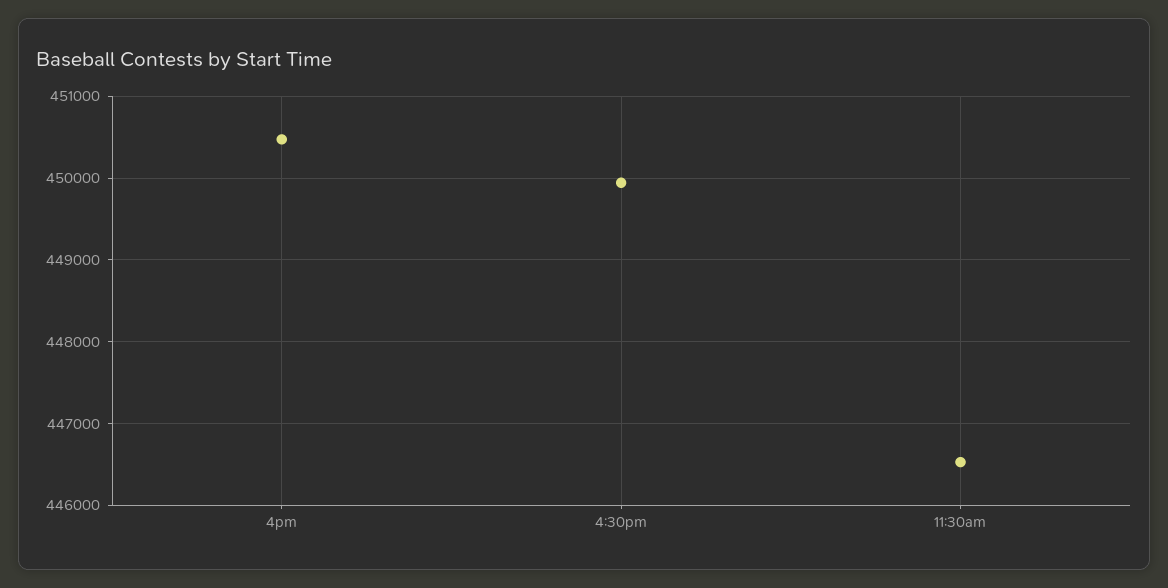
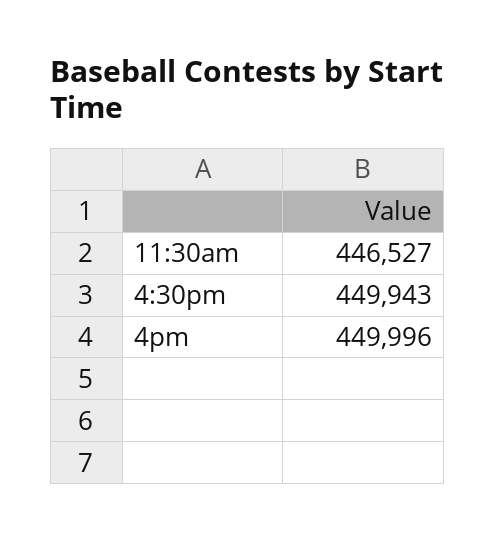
  {
-   "4pm": 450500,
+   "4pm": 449996,
    "4:30pm": 449943,
    "11:30am": 446527
  }

